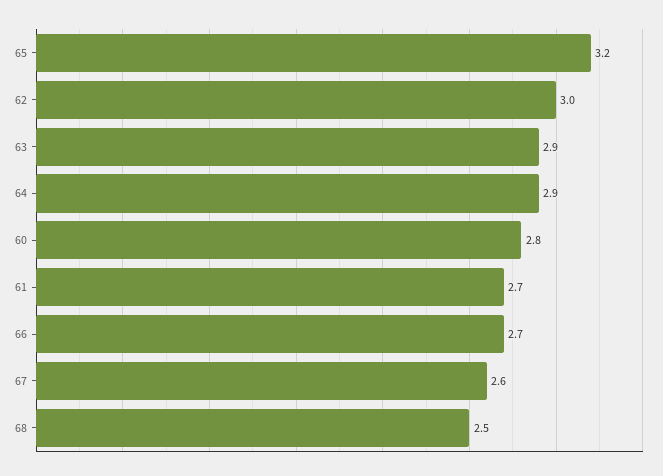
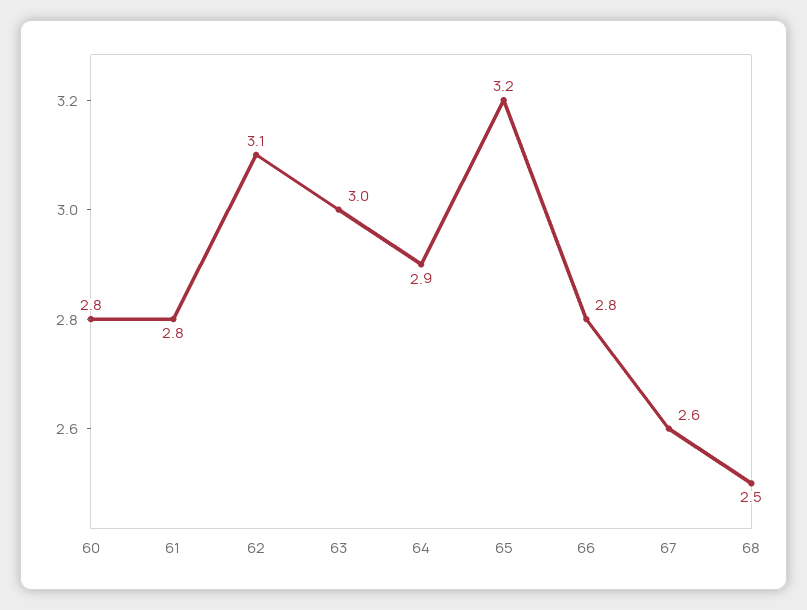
  {
    "65": 3.2,
-   "62": 3,
+   "62": 3.1,
-   "63": 2.9,
+   "63": 3,
    "64": 2.9,
    "60": 2.8,
-   "61": 2.7,
+   "61": 2.8,
-   "66": 2.7,
+   "66": 2.8,
    "67": 2.6,
    "68": 2.5
  }

